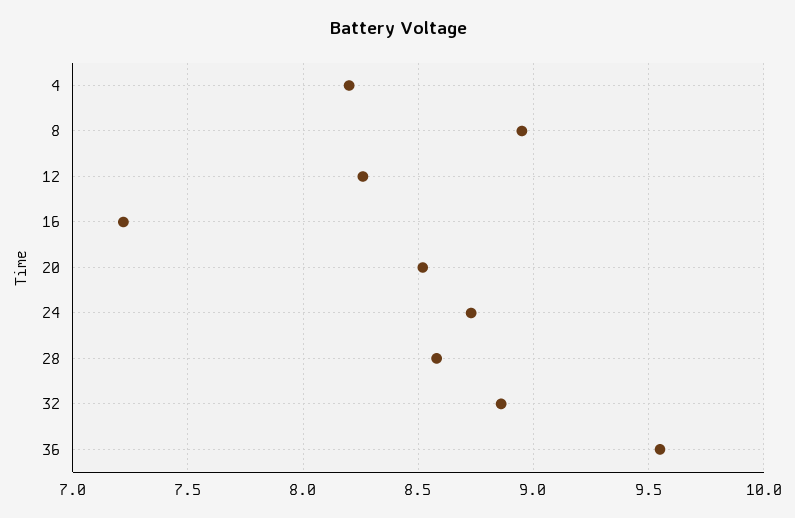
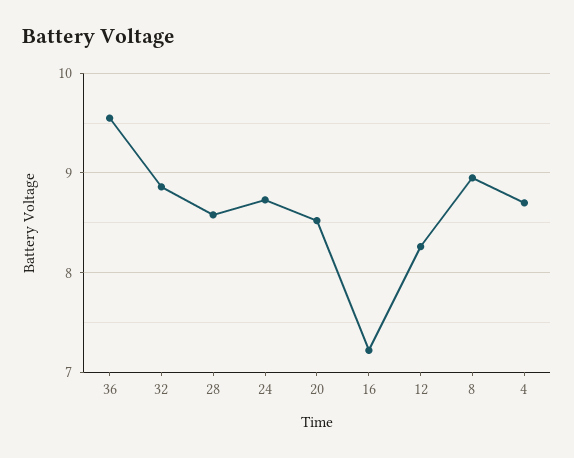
  {
-   "4": 8.2,
+   "4": 8.7,
    "8": 8.95,
    "12": 8.25,
    "16": 7.2,
    "20": 8.5,
    "24": 8.75,
    "28": 8.6,
    "32": 8.85,
    "36": 9.55
  }

